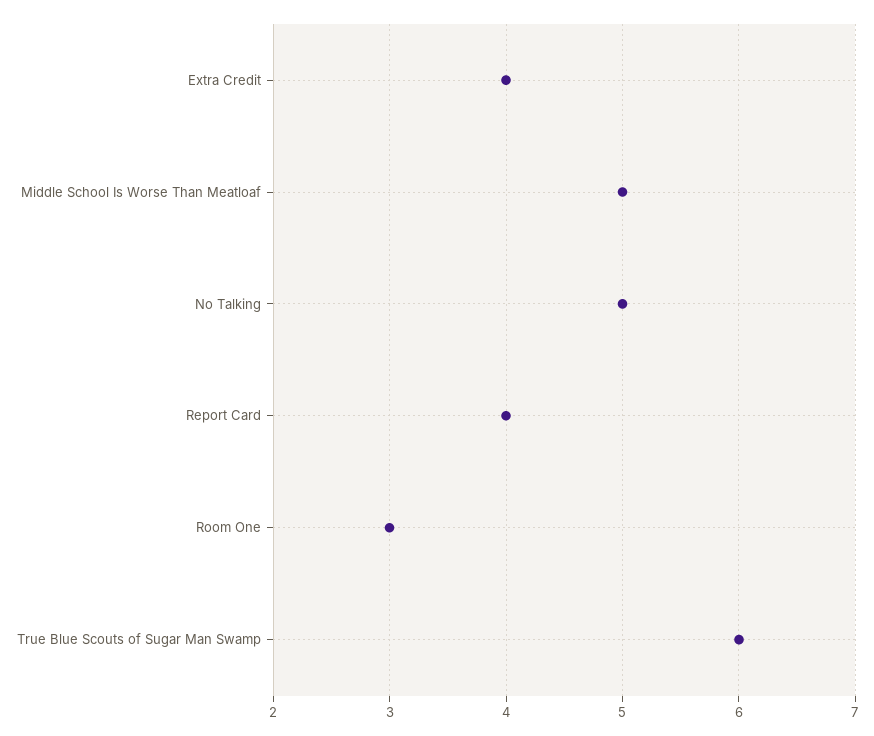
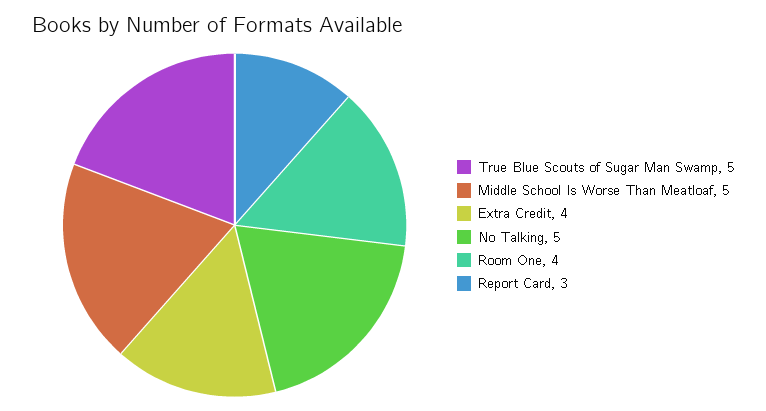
  {
    "Extra Credit": 4,
    "Middle School Is Worse Than Meatloaf": 5,
    "No Talking": 5,
-   "Report Card": 4,
+   "Report Card": 3,
-   "Room One": 3,
+   "Room One": 4,
-   "True Blue Scouts of Sugar Man Swamp": 6
+   "True Blue Scouts of Sugar Man Swamp": 5
  }

